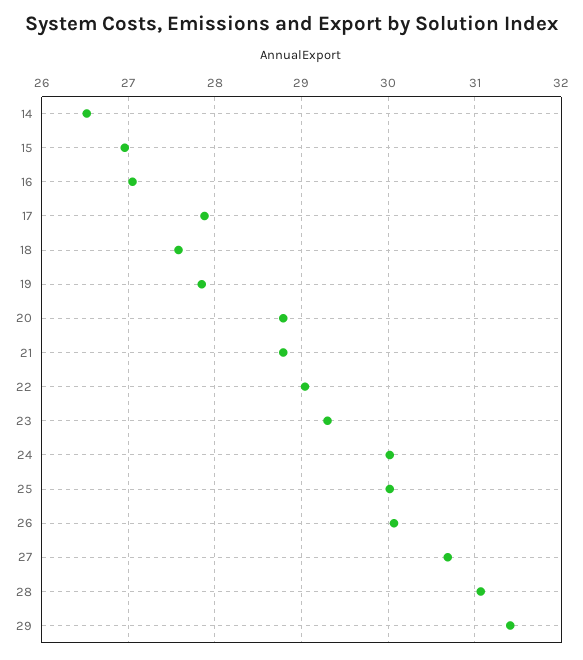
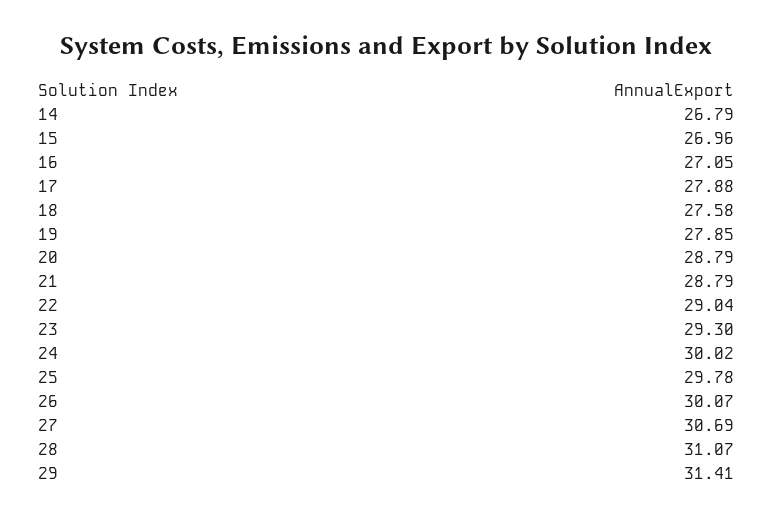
  {
-   "14": 26.5,
+   "14": 26.79,
    "15": 26.96,
    "16": 27.05,
    "17": 27.88,
    "18": 27.58,
    "19": 27.85,
    "20": 28.79,
    "21": 28.79,
    "22": 29.04,
    "23": 29.3,
    "24": 30.02,
-   "25": 30,
+   "25": 29.78,
    "26": 30.07,
    "27": 30.69,
    "28": 31.07,
    "29": 31.41
  }

